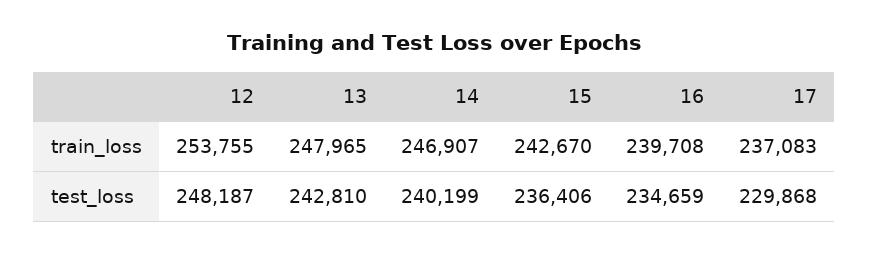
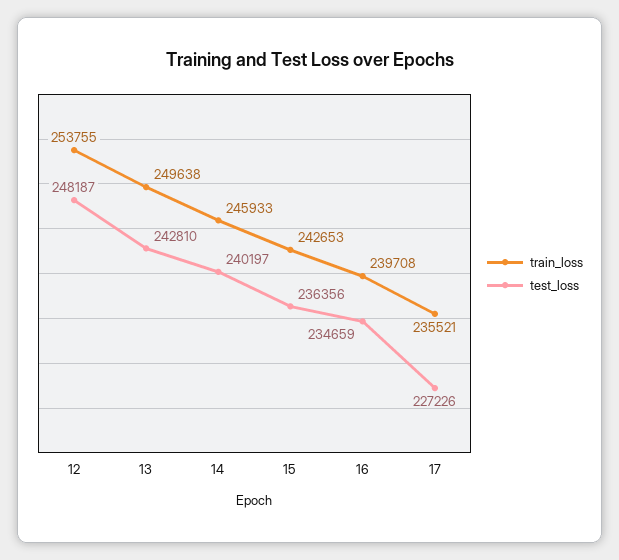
  {
    "train_loss": {
      "12": 253755,
-     "13": 247965,
+     "13": 249638,
-     "14": 246907,
+     "14": 245933,
-     "15": 242670,
+     "15": 242653,
      "16": 239708,
-     "17": 237083
+     "17": 235521
    },
    "test_loss": {
      "12": 248187,
      "13": 242810,
-     "14": 240199,
+     "14": 240197,
-     "15": 236406,
+     "15": 236356,
      "16": 234659,
-     "17": 229868
+     "17": 227226
    }
  }

